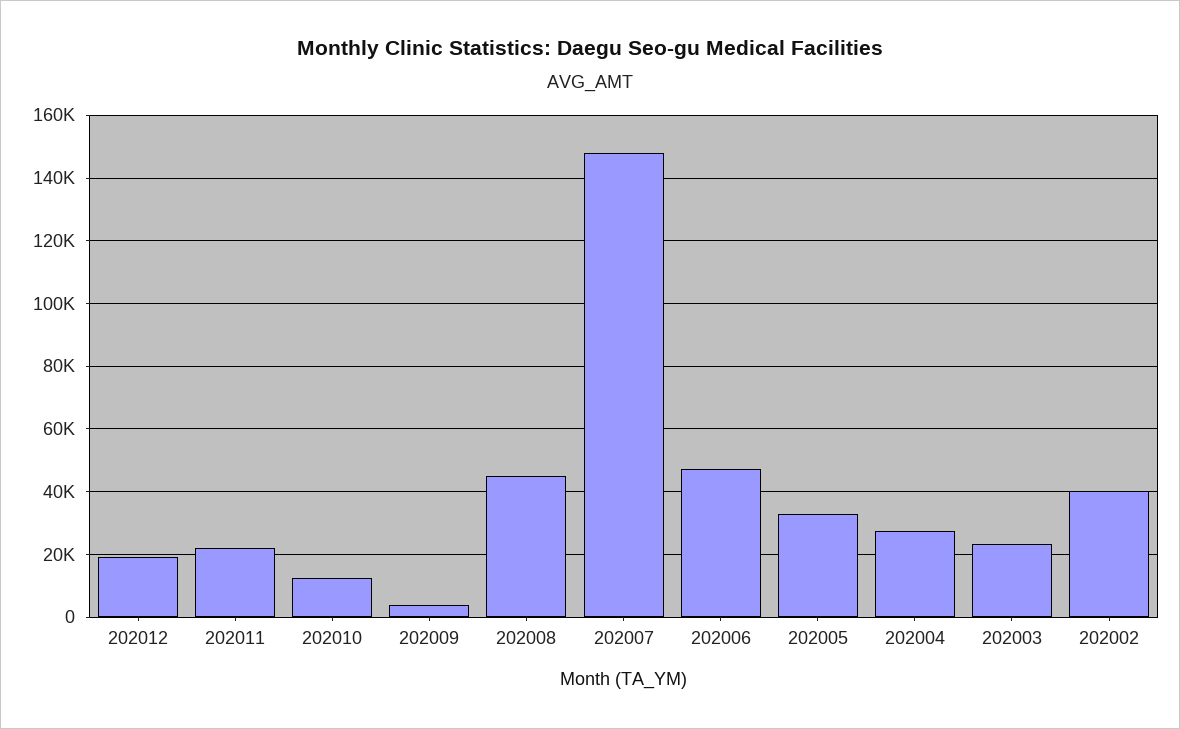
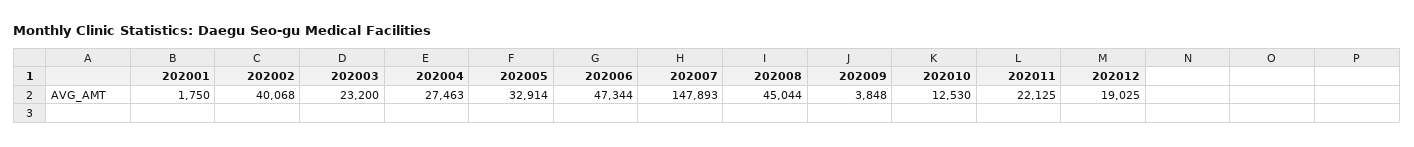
  {
    "202012": 19025,
    "202011": 22125,
    "202010": 12530,
    "202009": 3848,
    "202008": 45044,
    "202007": 147893,
    "202006": 47344,
    "202005": 32914,
    "202004": 27463,
    "202003": 23200,
-   "202002": 40068
+   "202002": 40068,
+   "202001": 1750
  }

